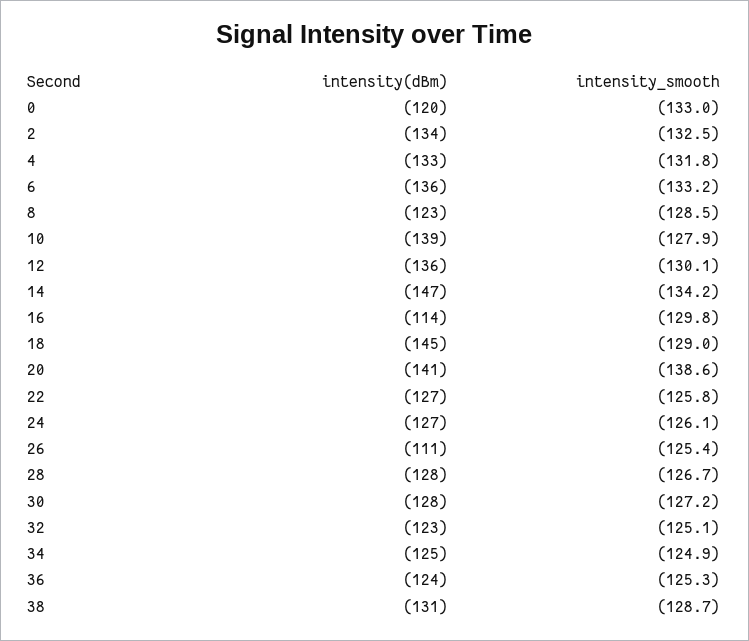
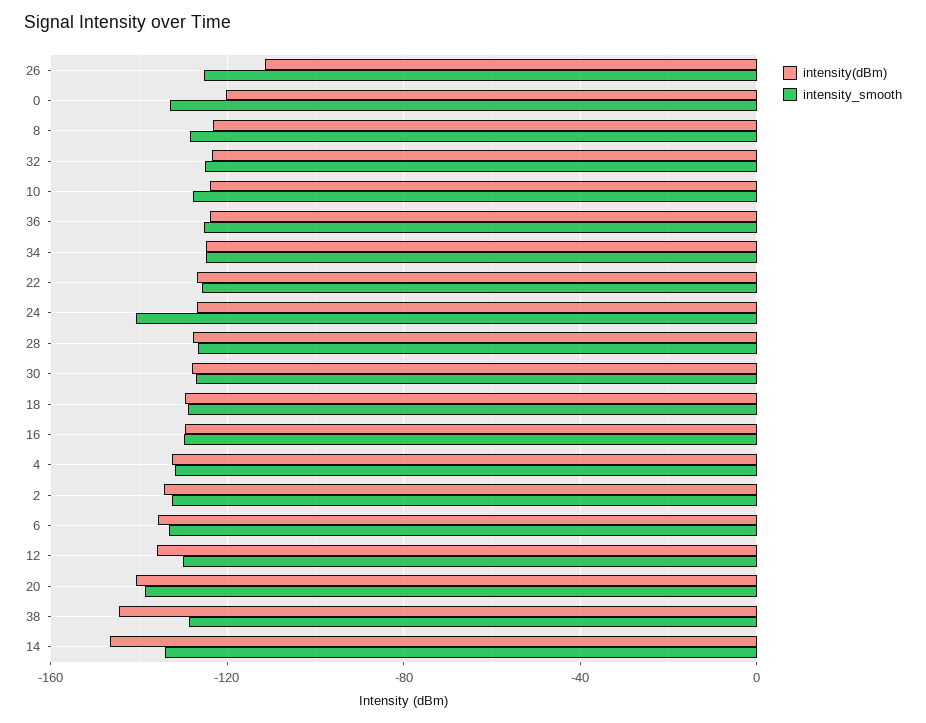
  {
    "intensity(dBm)": {
      "0": -120,
      "2": -134,
      "4": -133,
      "6": -136,
      "8": -123,
-     "10": -139,
+     "10": -125,
      "12": -136,
      "14": -147,
-     "16": -114,
+     "16": -130,
-     "18": -145,
+     "18": -130,
      "20": -141,
      "22": -127,
      "24": -127,
      "26": -111,
      "28": -128,
      "30": -128,
      "32": -123,
      "34": -125,
      "36": -124,
-     "38": -131
+     "38": -145
    },
    "intensity_smooth": {
      "0": -133,
      "2": -132.5,
      "4": -131.8,
      "6": -133.2,
      "8": -128.5,
      "10": -127.9,
      "12": -130.1,
      "14": -134.2,
      "16": -129.8,
      "18": -129,
      "20": -138.6,
      "22": -125.8,
-     "24": -126.1,
+     "24": -140,
      "26": -125.4,
      "28": -126.7,
      "30": -127.2,
      "32": -125.1,
      "34": -124.9,
      "36": -125.3,
      "38": -128.7
    }
  }

